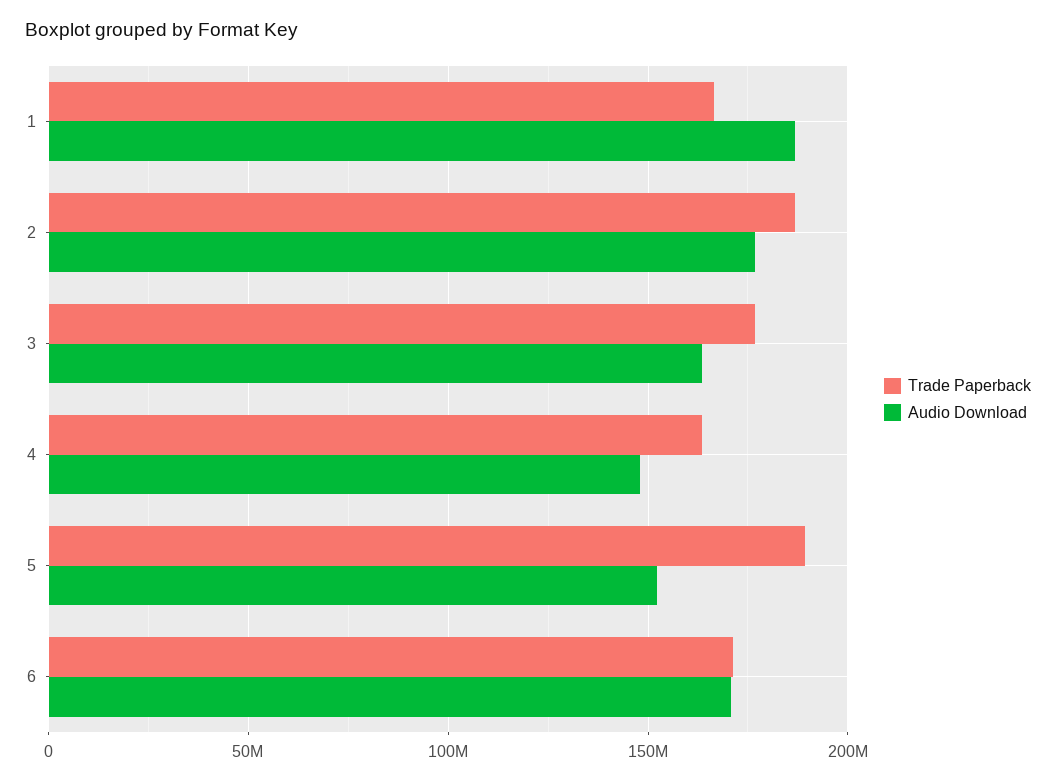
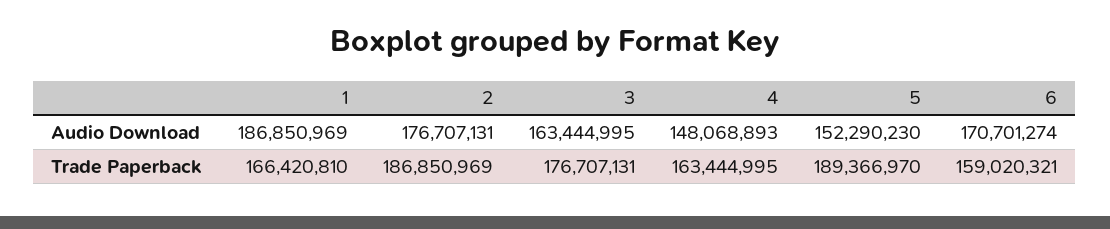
  {
    "Trade Paperback": {
      "1": 166420810,
      "2": 186850969,
      "3": 176707131,
      "4": 163444995,
      "5": 189366970,
-     "6": 170000000
+     "6": 159020321
    },
    "Audio Download": {
      "1": 186850969,
      "2": 176707131,
      "3": 163444995,
      "4": 148068893,
      "5": 152290230,
      "6": 170701274
    }
  }

